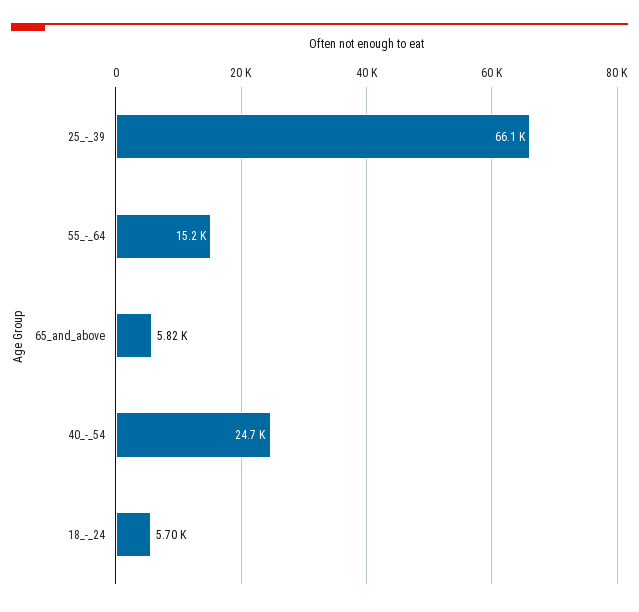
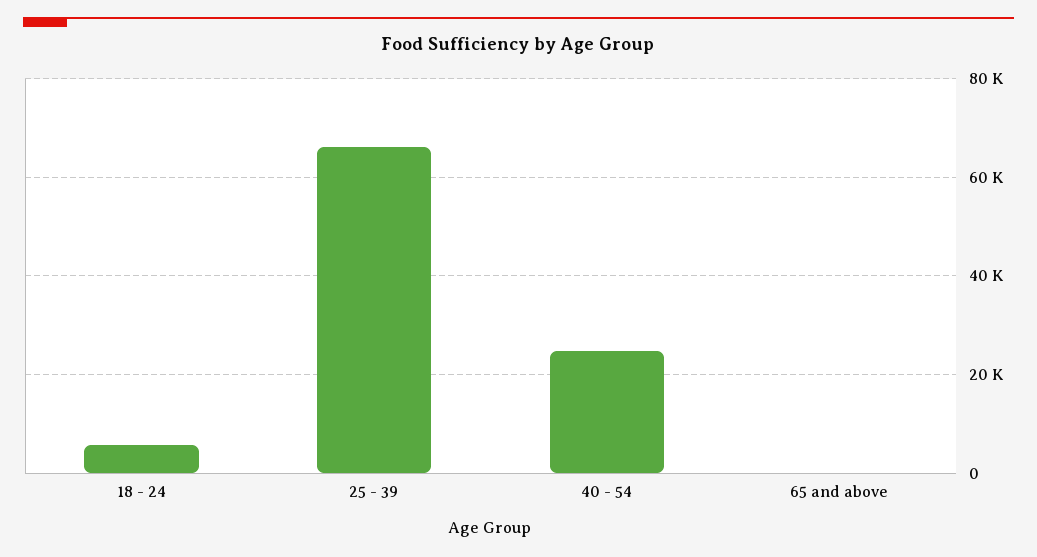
  {
    "25_-_39": 66100,
-   "55_-_64": 15200,
-   "65_and_above": 5820,
+   "65_and_above": 0,
    "40_-_54": 24700,
    "18_-_24": 5700
  }

